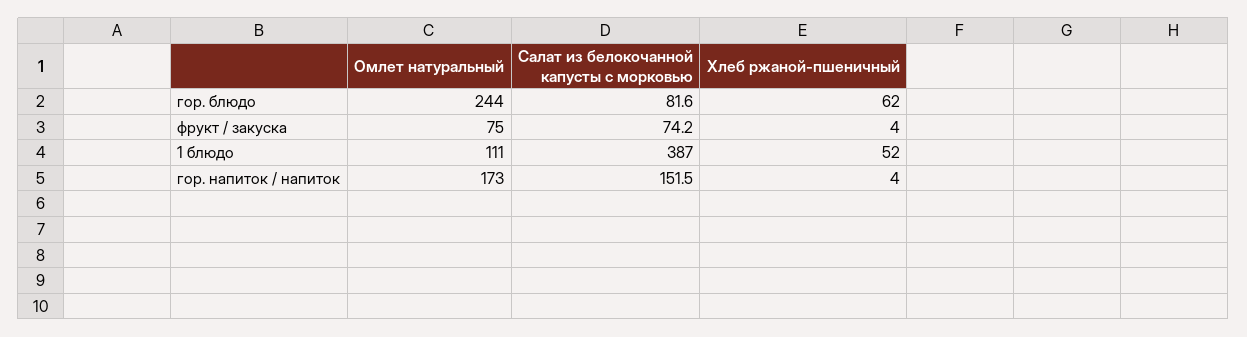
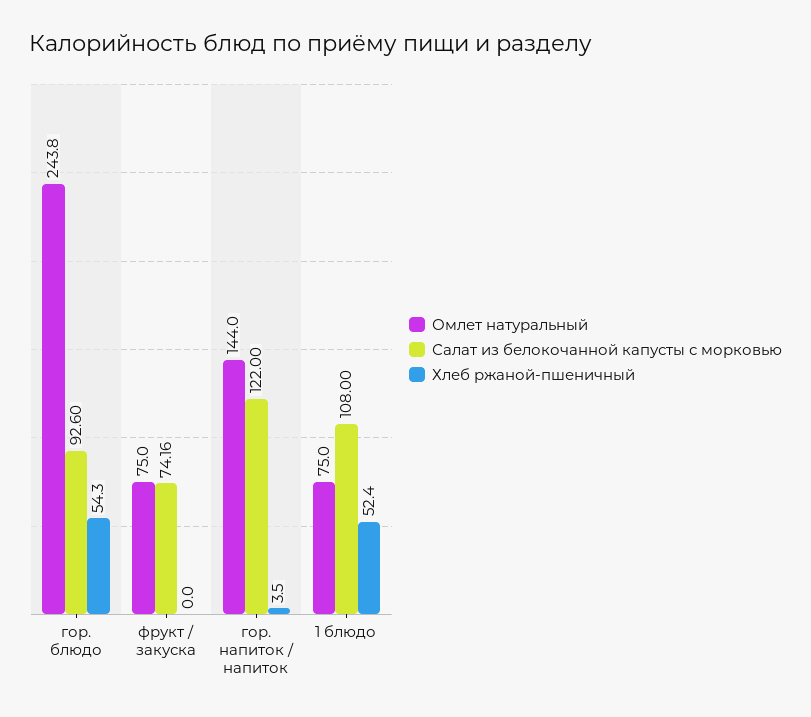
  {
    "Омлет натуральный": {
      "гор. блюдо": 243.8,
      "фрукт / закуска": 75,
-     "1 блюдо": 111,
+     "1 блюдо": 75,
-     "гор. напиток / напиток": 173
+     "гор. напиток / напиток": 144
    },
    "Салат из белокочанной капусты с морковью": {
-     "гор. блюдо": 81.6,
+     "гор. блюдо": 92.6,
      "фрукт / закуска": 74.16,
-     "1 блюдо": 387,
+     "1 блюдо": 108,
-     "гор. напиток / напиток": 151.5
+     "гор. напиток / напиток": 122
    },
    "Хлеб ржаной-пшеничный": {
-     "гор. блюдо": 62,
+     "гор. блюдо": 54.3,
-     "фрукт / закуска": 4,
+     "фрукт / закуска": 0,
      "1 блюдо": 52.4,
      "гор. напиток / напиток": 3.5
    }
  }

